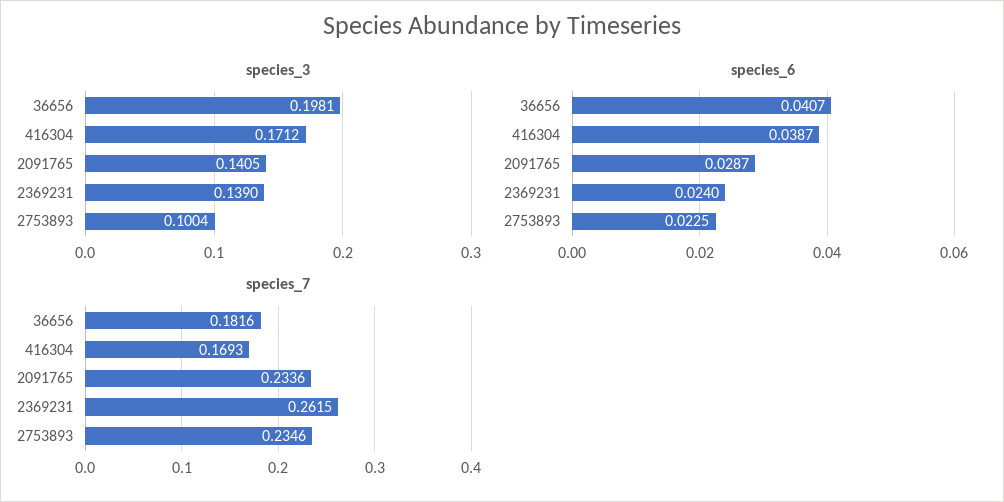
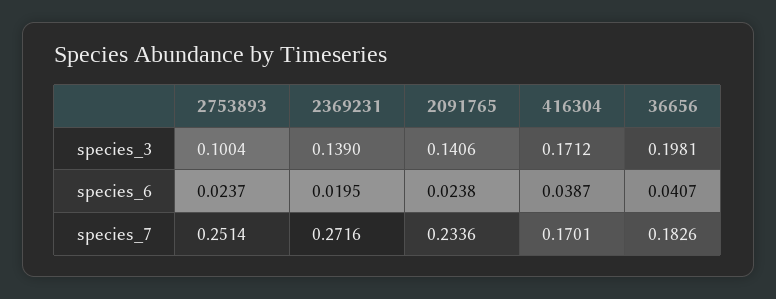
  {
    "species_3": {
      "36656": 0.1981,
      "416304": 0.1712,
-     "2091765": 0.1405,
+     "2091765": 0.1406,
      "2369231": 0.139,
      "2753893": 0.1004
    },
    "species_6": {
      "36656": 0.0407,
      "416304": 0.0387,
-     "2091765": 0.0287,
+     "2091765": 0.0238,
-     "2369231": 0.024,
+     "2369231": 0.0195,
-     "2753893": 0.0225
+     "2753893": 0.0237
    },
    "species_7": {
-     "36656": 0.1816,
+     "36656": 0.1826,
-     "416304": 0.1693,
+     "416304": 0.1701,
      "2091765": 0.2336,
-     "2369231": 0.2615,
+     "2369231": 0.2716,
-     "2753893": 0.2346
+     "2753893": 0.2514
    }
  }

